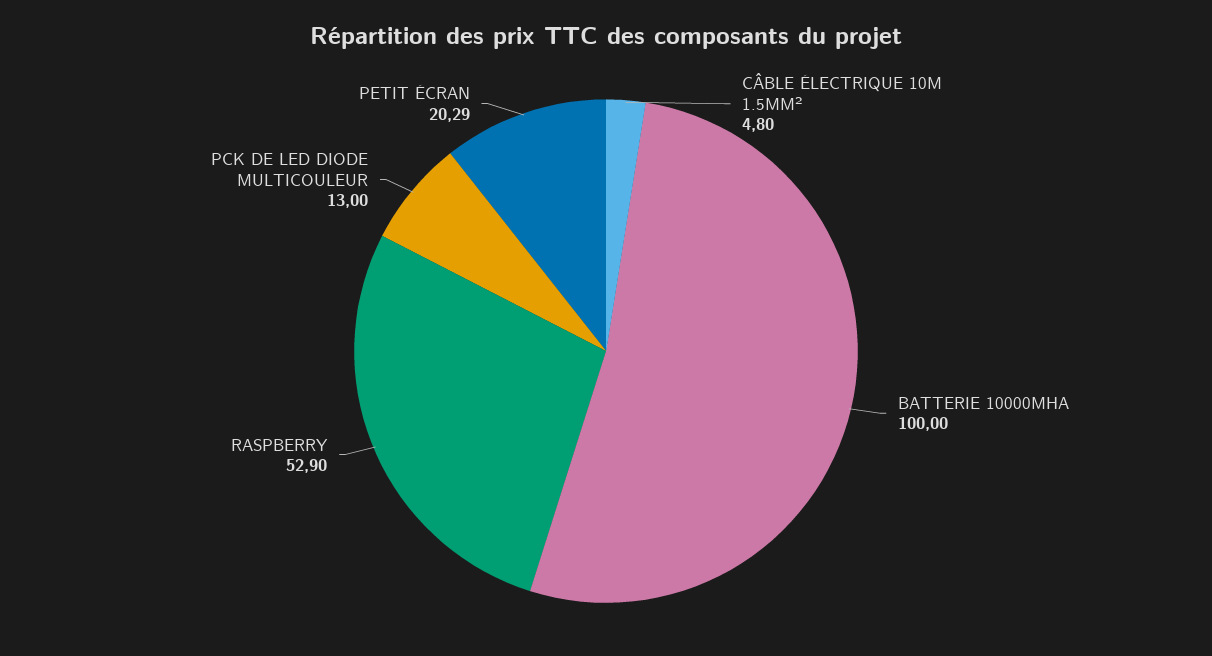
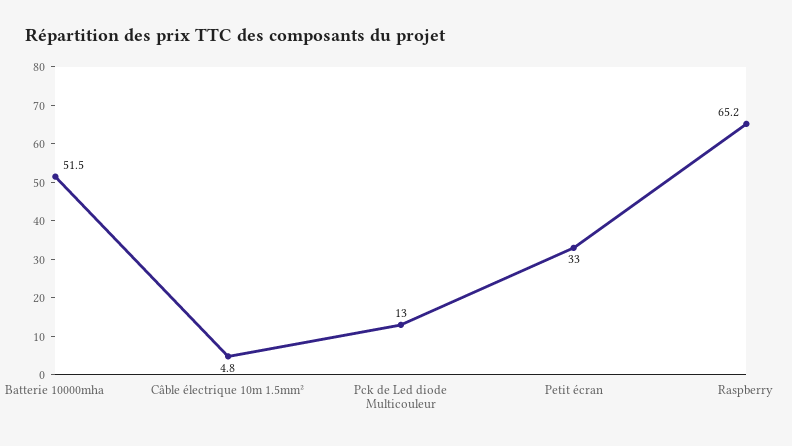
  {
    "CÂBLE ÉLECTRIQUE 10M 1.5MM²": 4.8,
-   "BATTERIE 10000MHA": 100,
+   "BATTERIE 10000MHA": 51.5,
-   "RASPBERRY": 52.9,
+   "RASPBERRY": 65.2,
    "PCK DE LED DIODE MULTICOULEUR": 13,
-   "PETIT ÉCRAN": 20.29
+   "PETIT ÉCRAN": 33
  }

